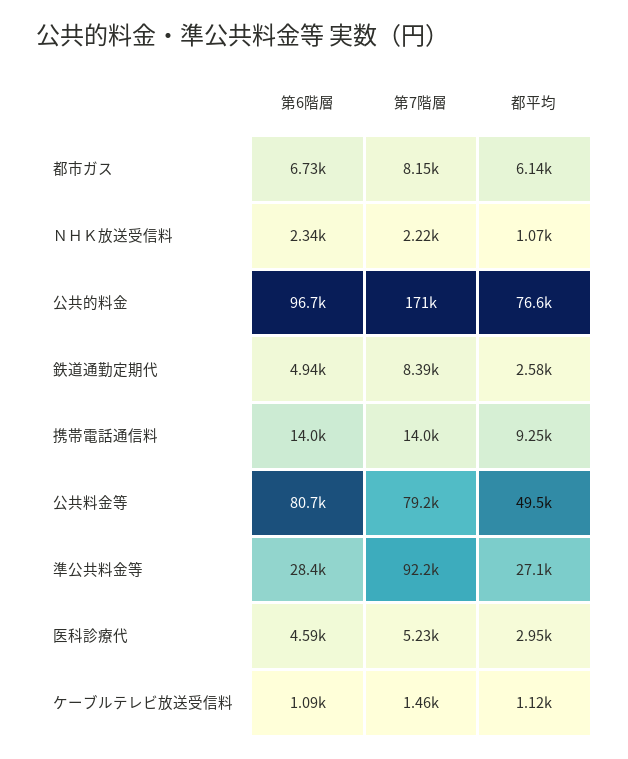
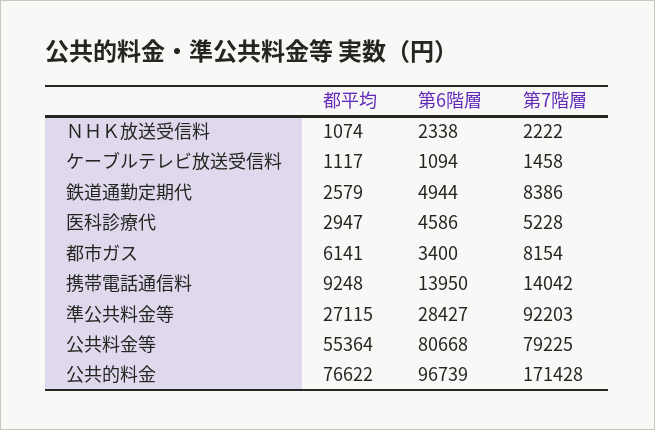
  {
    "第6階層": {
-     "都市ガス": 6730,
+     "都市ガス": 3400,
      "ＮＨＫ放送受信料": 2338,
      "公共的料金": 96739,
      "鉄道通勤定期代": 4944,
      "携帯電話通信料": 13950,
      "公共料金等": 80668,
      "準公共料金等": 28427,
      "医科診療代": 4586,
      "ケーブルテレビ放送受信料": 1094
    },
    "第7階層": {
      "都市ガス": 8154,
      "ＮＨＫ放送受信料": 2222,
      "公共的料金": 171428,
      "鉄道通勤定期代": 8386,
      "携帯電話通信料": 14042,
      "公共料金等": 79225,
      "準公共料金等": 92203,
      "医科診療代": 5228,
      "ケーブルテレビ放送受信料": 1458
    },
    "都平均": {
      "都市ガス": 6141,
      "ＮＨＫ放送受信料": 1074,
      "公共的料金": 76622,
      "鉄道通勤定期代": 2579,
      "携帯電話通信料": 9248,
-     "公共料金等": 49500,
+     "公共料金等": 55364,
      "準公共料金等": 27115,
      "医科診療代": 2947,
      "ケーブルテレビ放送受信料": 1117
    }
  }

